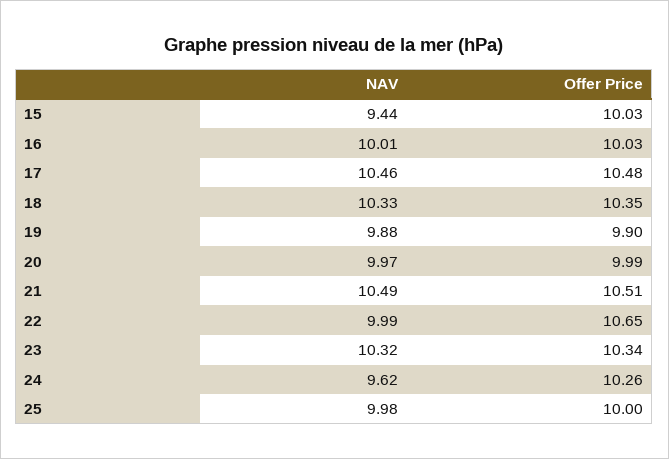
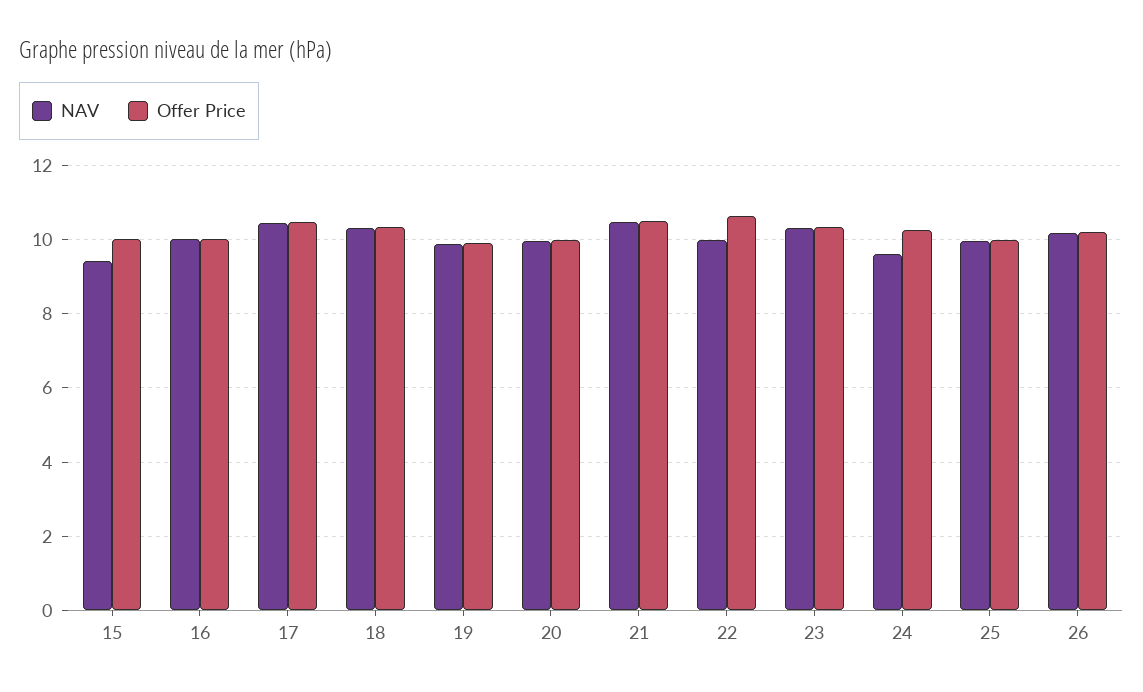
  {
    "NAV": {
      "15": 9.44,
      "16": 10.01,
      "17": 10.46,
      "18": 10.33,
      "19": 9.88,
      "20": 9.97,
      "21": 10.49,
      "22": 9.99,
      "23": 10.32,
      "24": 9.62,
-     "25": 9.98
+     "25": 9.98,
+     "26": 10.2
    },
    "Offer Price": {
      "15": 10.03,
      "16": 10.03,
      "17": 10.48,
      "18": 10.35,
      "19": 9.9,
      "20": 9.99,
      "21": 10.51,
      "22": 10.65,
      "23": 10.34,
      "24": 10.26,
-     "25": 10
+     "25": 10,
+     "26": 10.2
    }
  }

